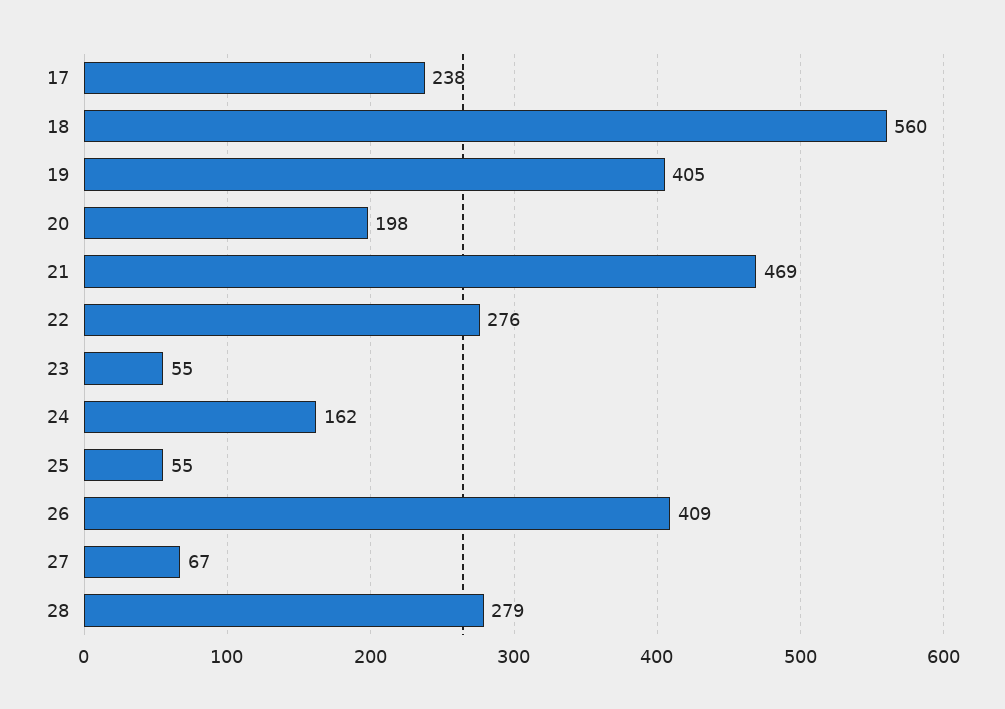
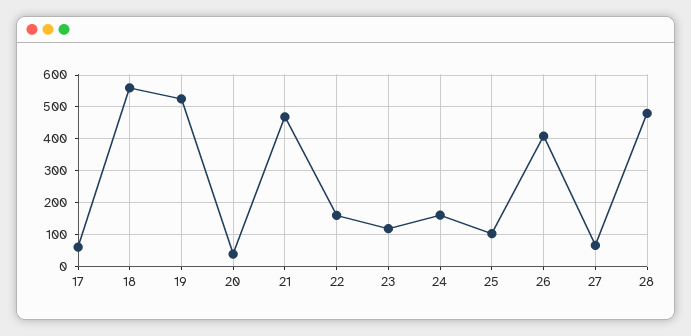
  {
-   "17": 238,
+   "17": 60,
    "18": 560,
-   "19": 405,
+   "19": 520,
-   "20": 198,
+   "20": 40,
    "21": 469,
-   "22": 276,
+   "22": 160,
-   "23": 55,
+   "23": 120,
    "24": 162,
-   "25": 55,
+   "25": 100,
    "26": 409,
    "27": 67,
-   "28": 279
+   "28": 480
  }

